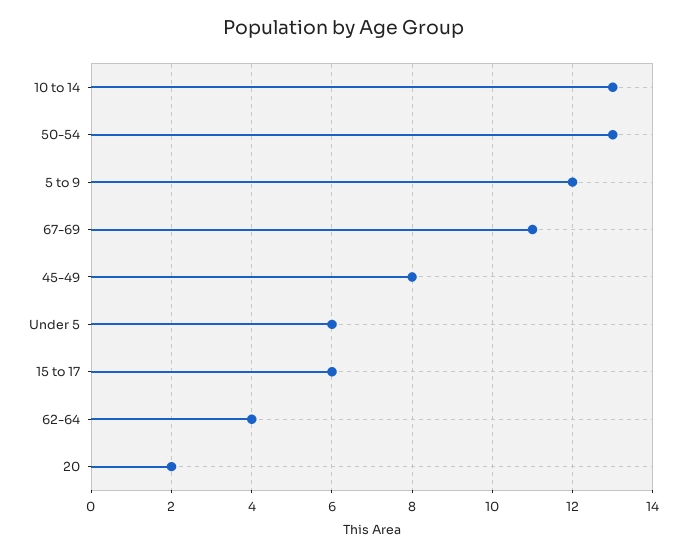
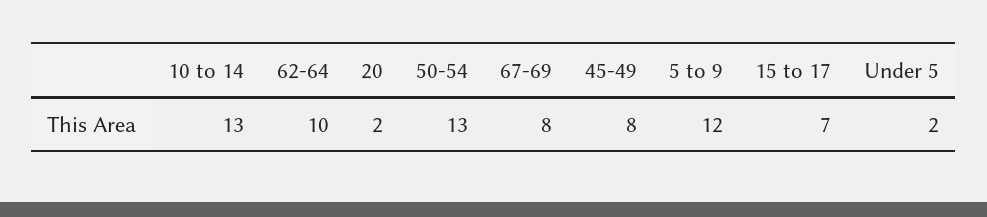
  {
    "10 to 14": 13,
    "50-54": 13,
    "5 to 9": 12,
-   "67-69": 11,
+   "67-69": 8,
    "45-49": 8,
-   "Under 5": 6,
+   "Under 5": 2,
-   "15 to 17": 6,
+   "15 to 17": 7,
-   "62-64": 4,
+   "62-64": 10,
    "20": 2
  }

